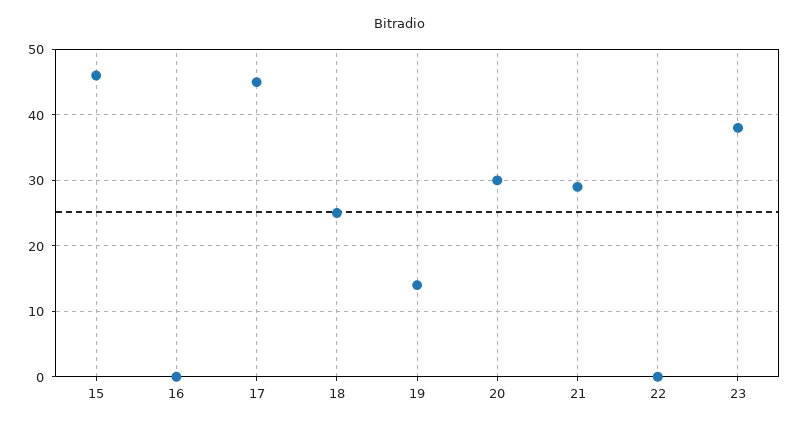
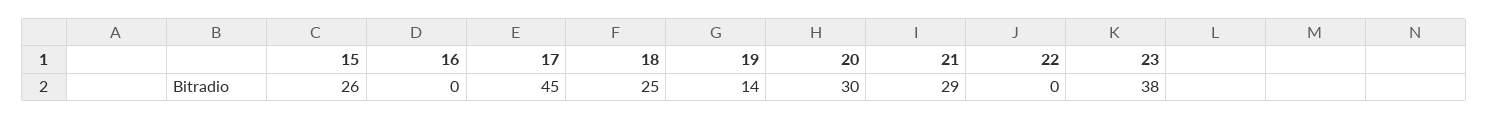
  {
-   "15": 46,
+   "15": 26,
    "16": 0,
    "17": 45,
    "18": 25,
    "19": 14,
    "20": 30,
    "21": 29,
    "22": 0,
    "23": 38
  }

